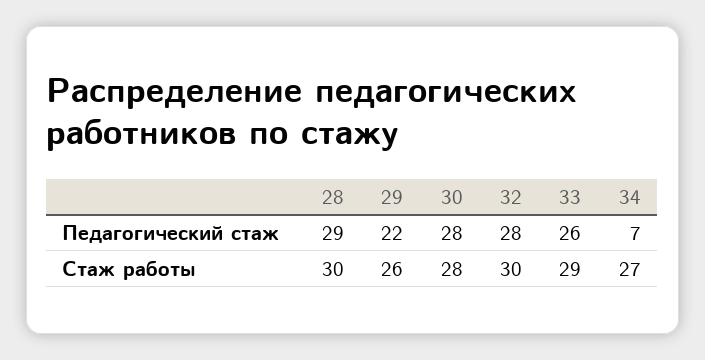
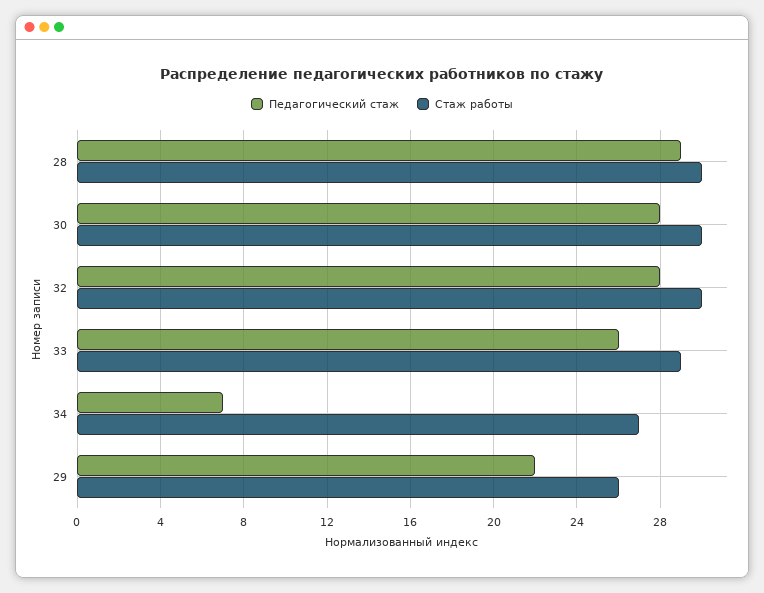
  {
    "Педагогический стаж": {
      "28": 29,
      "29": 22,
      "30": 28,
      "32": 28,
      "33": 26,
      "34": 7
    },
    "Стаж работы": {
      "28": 30,
      "29": 26,
-     "30": 28,
+     "30": 30,
      "32": 30,
      "33": 29,
      "34": 27
    }
  }

